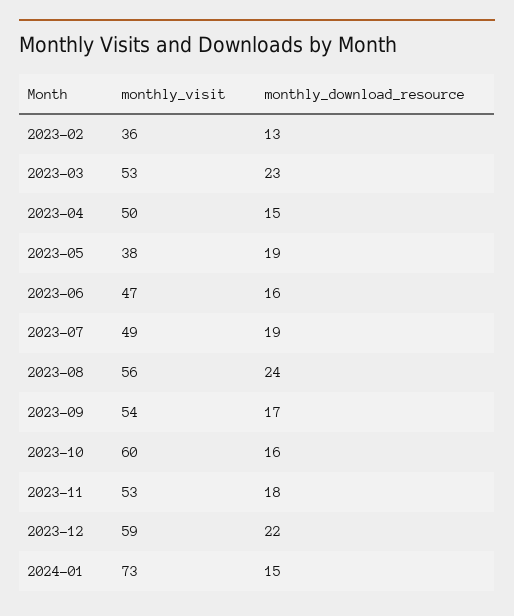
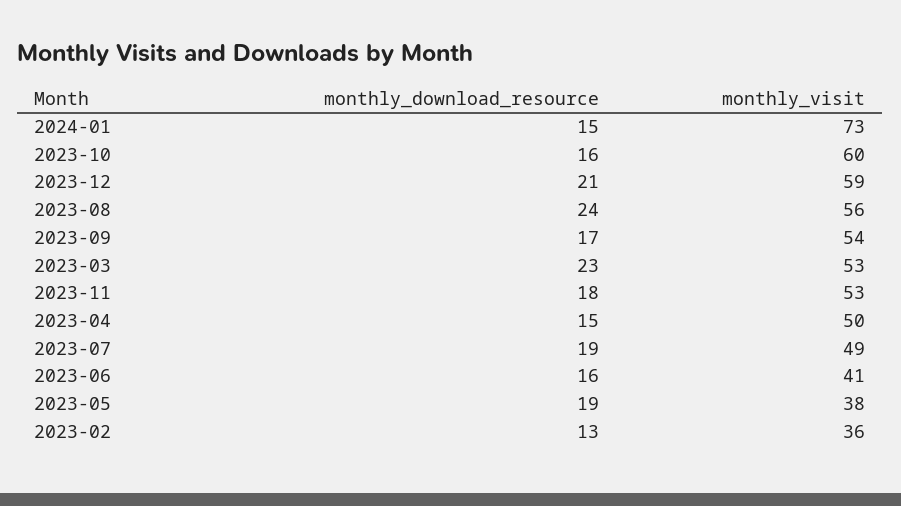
  {
    "monthly_visit": {
      "2023-02": 36,
      "2023-03": 53,
      "2023-04": 50,
      "2023-05": 38,
-     "2023-06": 47,
+     "2023-06": 41,
      "2023-07": 49,
      "2023-08": 56,
      "2023-09": 54,
      "2023-10": 60,
      "2023-11": 53,
      "2023-12": 59,
      "2024-01": 73
    },
    "monthly_download_resource": {
      "2023-02": 13,
      "2023-03": 23,
      "2023-04": 15,
      "2023-05": 19,
      "2023-06": 16,
      "2023-07": 19,
      "2023-08": 24,
      "2023-09": 17,
      "2023-10": 16,
      "2023-11": 18,
-     "2023-12": 22,
+     "2023-12": 21,
      "2024-01": 15
    }
  }

